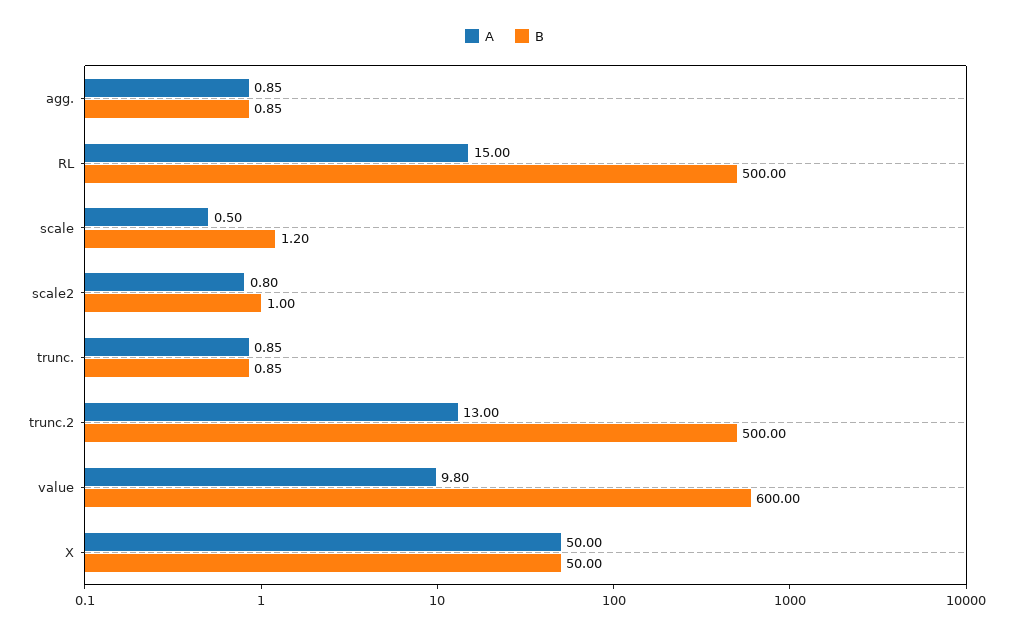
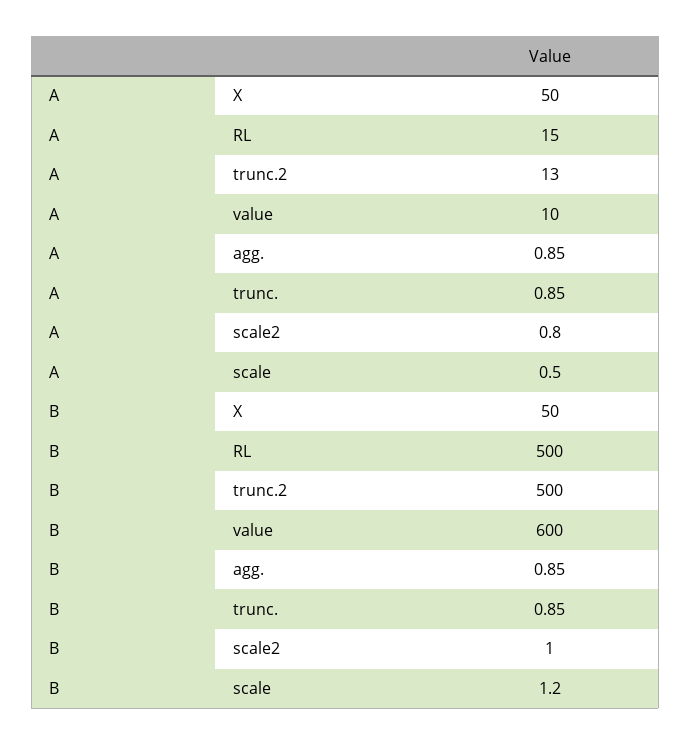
  {
    "A": {
      "agg.": 0.85,
      "RL": 15,
      "scale": 0.5,
      "scale2": 0.8,
      "trunc.": 0.85,
      "trunc.2": 13,
-     "value": 9.8,
+     "value": 10,
      "X": 50
    },
    "B": {
      "agg.": 0.85,
      "RL": 500,
      "scale": 1.2,
      "scale2": 1,
      "trunc.": 0.85,
      "trunc.2": 500,
      "value": 600,
      "X": 50
    }
  }

